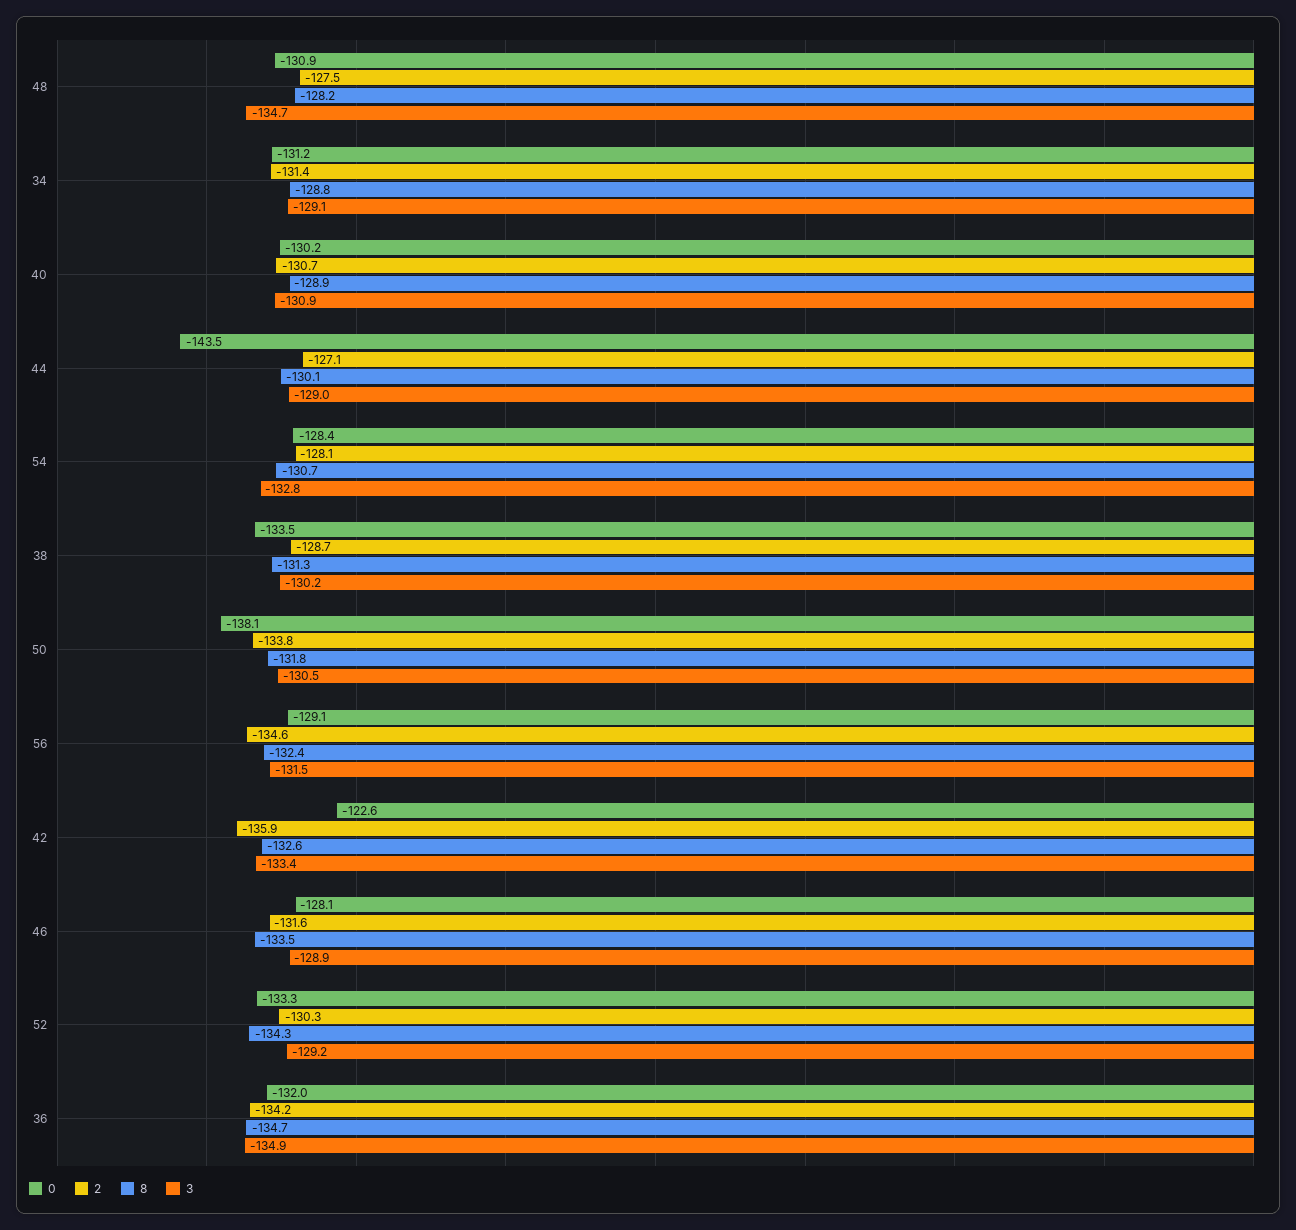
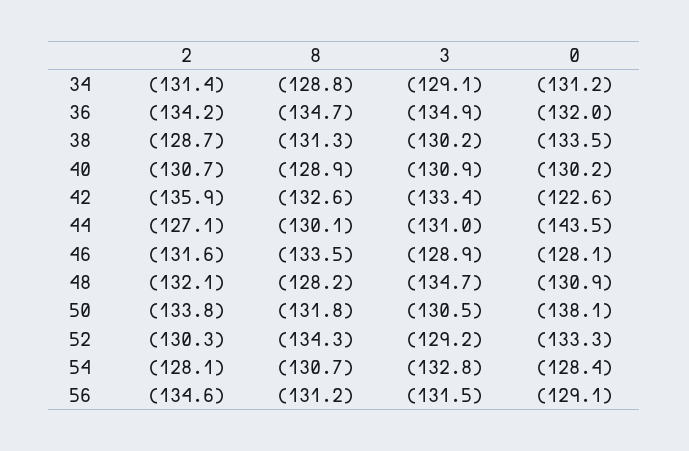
  {
    "0": {
      "48": -130.9,
      "34": -131.2,
      "40": -130.2,
      "44": -143.5,
      "54": -128.4,
      "38": -133.5,
      "50": -138.1,
      "56": -129.1,
      "42": -122.6,
      "46": -128.1,
      "52": -133.3,
      "36": -132
    },
    "2": {
-     "48": -127.5,
+     "48": -132.1,
      "34": -131.4,
      "40": -130.7,
      "44": -127.1,
      "54": -128.1,
      "38": -128.7,
      "50": -133.8,
      "56": -134.6,
      "42": -135.9,
      "46": -131.6,
      "52": -130.3,
      "36": -134.2
    },
    "8": {
      "48": -128.2,
      "34": -128.8,
      "40": -128.9,
      "44": -130.1,
      "54": -130.7,
      "38": -131.3,
      "50": -131.8,
-     "56": -132.4,
+     "56": -131.2,
      "42": -132.6,
      "46": -133.5,
      "52": -134.3,
      "36": -134.7
    },
    "3": {
      "48": -134.7,
      "34": -129.1,
      "40": -130.9,
-     "44": -129,
+     "44": -131,
      "54": -132.8,
      "38": -130.2,
      "50": -130.5,
      "56": -131.5,
      "42": -133.4,
      "46": -128.9,
      "52": -129.2,
      "36": -134.9
    }
  }

